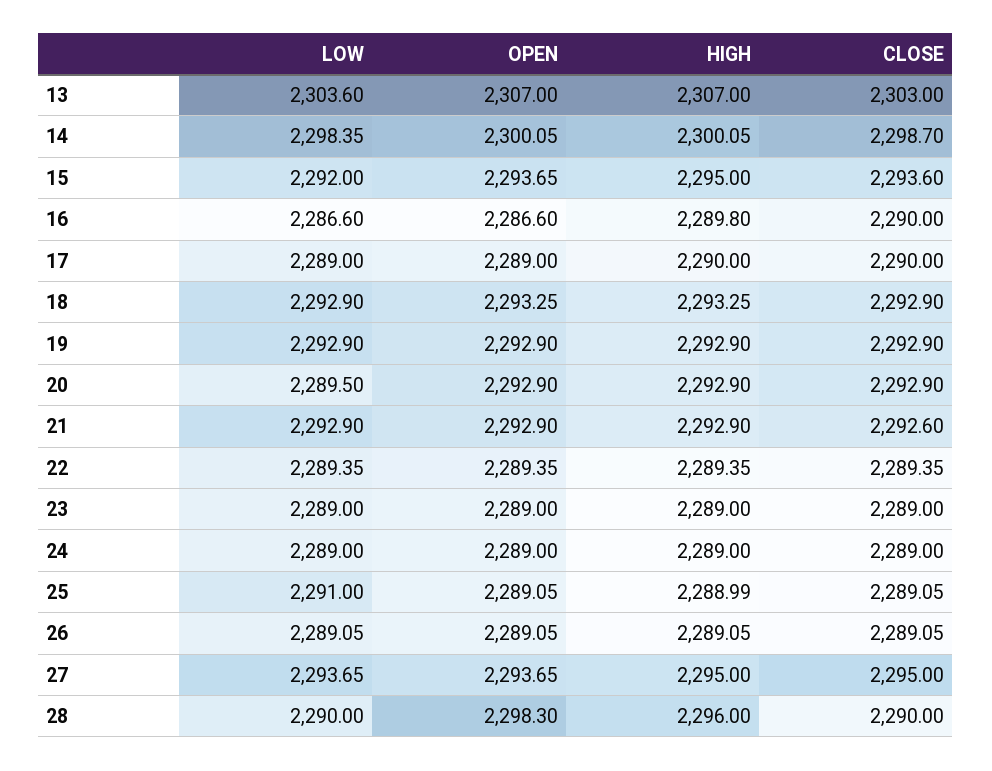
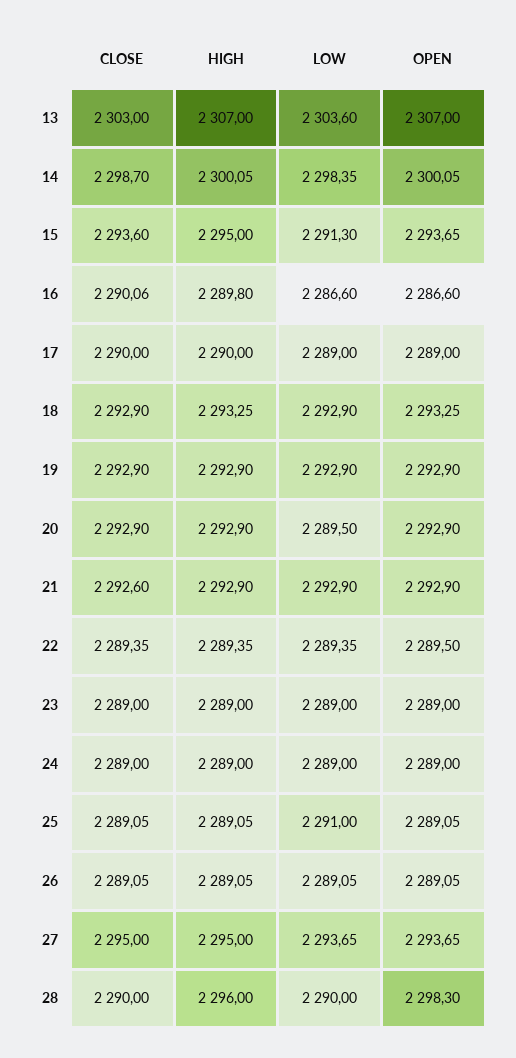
  {
    "LOW": {
      "13": 2303.6,
      "14": 2298.35,
-     "15": 2292,
+     "15": 2291.3,
      "16": 2286.6,
      "17": 2289,
      "18": 2292.9,
      "19": 2292.9,
      "20": 2289.5,
      "21": 2292.9,
      "22": 2289.35,
      "23": 2289,
      "24": 2289,
      "25": 2291,
      "26": 2289.05,
      "27": 2293.65,
      "28": 2290
    },
    "OPEN": {
      "13": 2307,
      "14": 2300.05,
      "15": 2293.65,
      "16": 2286.6,
      "17": 2289,
      "18": 2293.25,
      "19": 2292.9,
      "20": 2292.9,
      "21": 2292.9,
-     "22": 2289.35,
+     "22": 2289.5,
      "23": 2289,
      "24": 2289,
      "25": 2289.05,
      "26": 2289.05,
      "27": 2293.65,
      "28": 2298.3
    },
    "HIGH": {
      "13": 2307,
      "14": 2300.05,
      "15": 2295,
      "16": 2289.8,
      "17": 2290,
      "18": 2293.25,
      "19": 2292.9,
      "20": 2292.9,
      "21": 2292.9,
      "22": 2289.35,
      "23": 2289,
      "24": 2289,
-     "25": 2288.99,
+     "25": 2289.05,
      "26": 2289.05,
      "27": 2295,
      "28": 2296
    },
    "CLOSE": {
      "13": 2303,
      "14": 2298.7,
      "15": 2293.6,
-     "16": 2290,
+     "16": 2290.06,
      "17": 2290,
      "18": 2292.9,
      "19": 2292.9,
      "20": 2292.9,
      "21": 2292.6,
      "22": 2289.35,
      "23": 2289,
      "24": 2289,
      "25": 2289.05,
      "26": 2289.05,
      "27": 2295,
      "28": 2290
    }
  }

